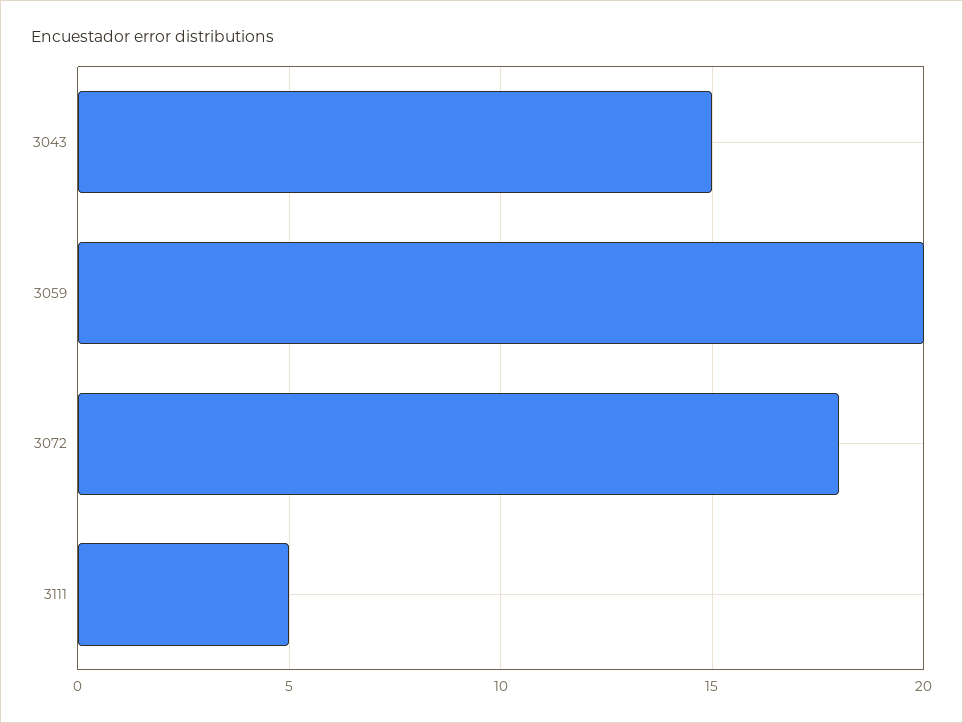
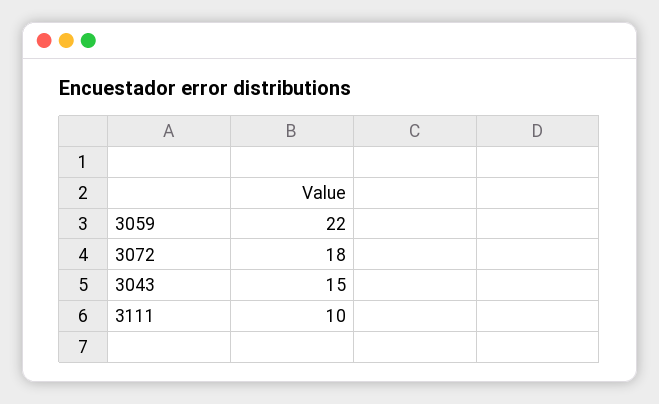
  {
    "3043": 15,
-   "3059": 20,
+   "3059": 22,
    "3072": 18,
-   "3111": 5
+   "3111": 10
  }

